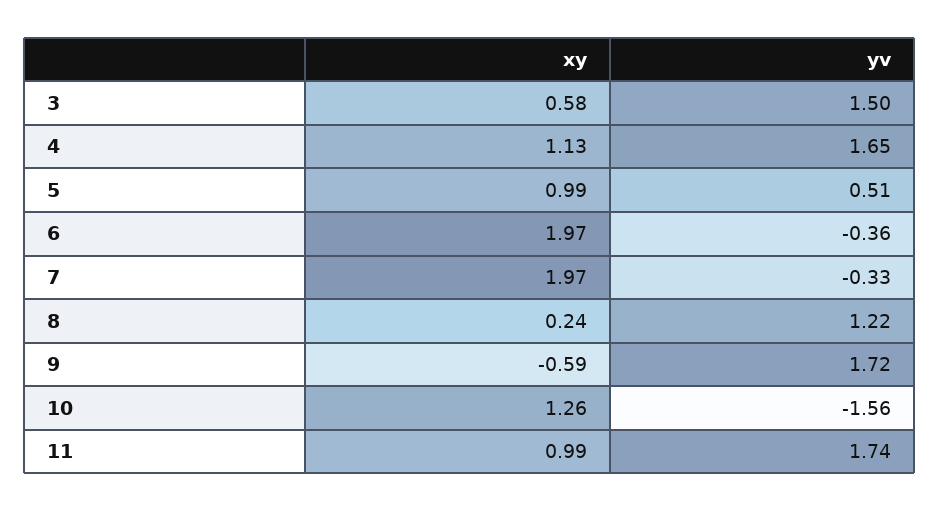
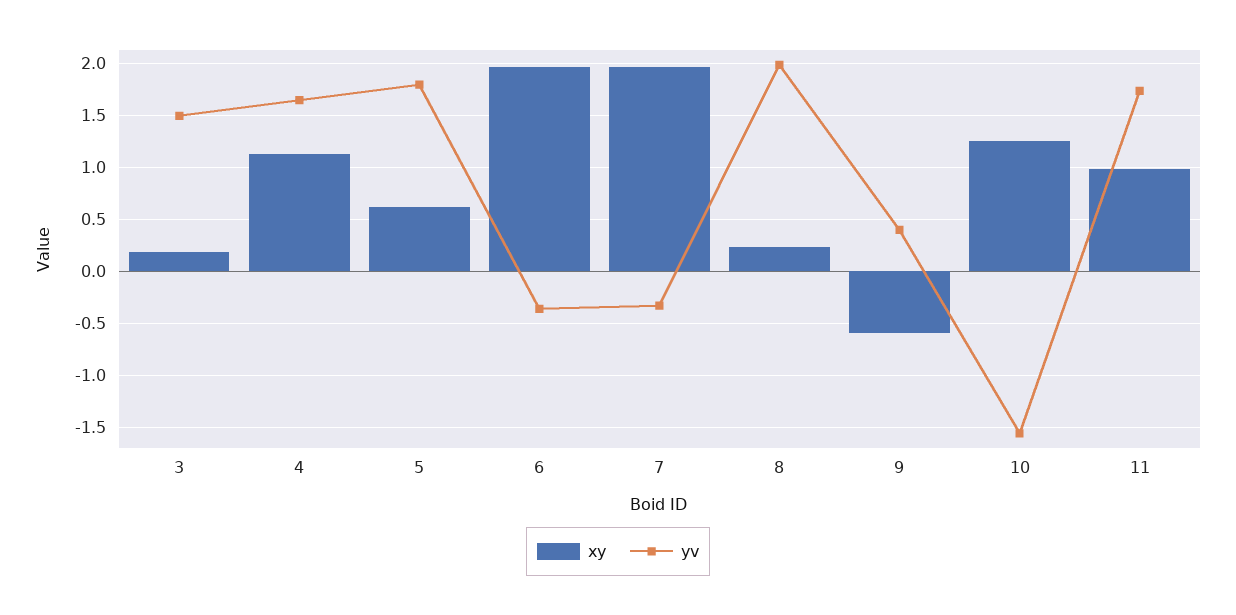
  {
    "xy": {
-     "3": 0.58,
+     "3": 0.2,
      "4": 1.13,
-     "5": 0.99,
+     "5": 0.6,
      "6": 1.97,
      "7": 1.97,
      "8": 0.24,
      "9": -0.59,
      "10": 1.26,
      "11": 0.99
    },
    "yv": {
      "3": 1.5,
      "4": 1.65,
-     "5": 0.51,
+     "5": 1.8,
      "6": -0.36,
      "7": -0.33,
-     "8": 1.22,
+     "8": 2,
-     "9": 1.72,
+     "9": 0.4,
      "10": -1.56,
      "11": 1.74
    }
  }

